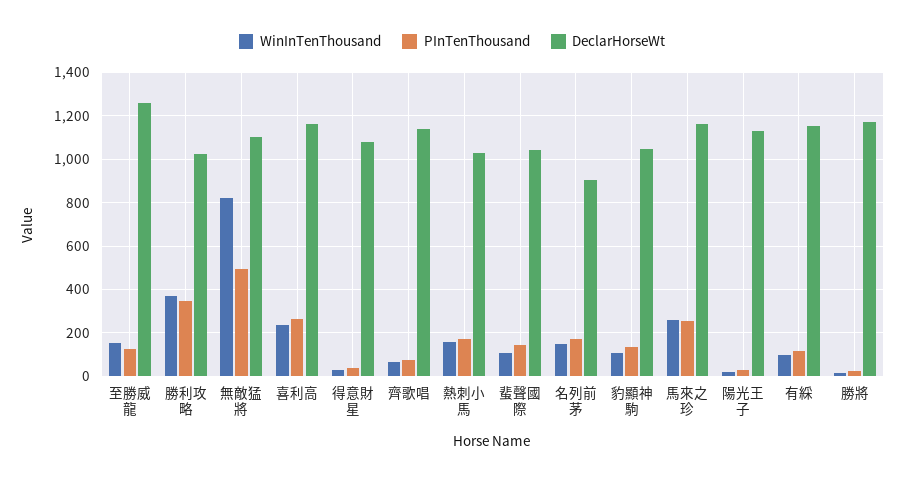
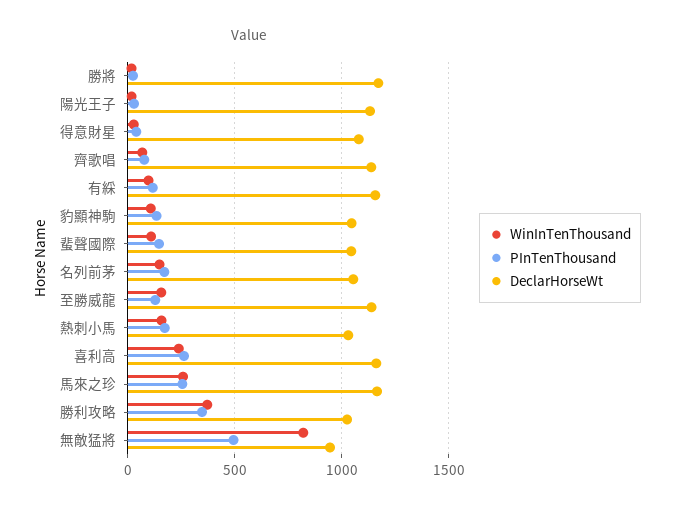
  {
    "WinInTenThousand": {
      "至勝威龍": 150,
      "勝利攻略": 350,
      "無敵猛將": 800,
      "喜利高": 250,
      "得意財星": 50,
      "齊歌唱": 50,
      "熱刺小馬": 150,
      "蜚聲國際": 100,
      "名列前茅": 150,
      "豹顯神駒": 100,
      "馬來之珍": 250,
      "陽光王子": 0,
      "有綵": 100,
      "勝將": 0
    },
    "PInTenThousand": {
      "至勝威龍": 150,
      "勝利攻略": 350,
      "無敵猛將": 500,
      "喜利高": 250,
      "得意財星": 50,
      "齊歌唱": 100,
      "熱刺小馬": 150,
      "蜚聲國際": 150,
      "名列前茅": 150,
      "豹顯神駒": 150,
      "馬來之珍": 250,
      "陽光王子": 50,
      "有綵": 100,
      "勝將": 0
    },
    "DeclarHorseWt": {
-     "至勝威龍": 1250,
+     "至勝威龍": 1150,
      "勝利攻略": 1050,
-     "無敵猛將": 1100,
+     "無敵猛將": 950,
      "喜利高": 1150,
      "得意財星": 1100,
      "齊歌唱": 1150,
      "熱刺小馬": 1050,
      "蜚聲國際": 1050,
-     "名列前茅": 900,
+     "名列前茅": 1050,
      "豹顯神駒": 1050,
      "馬來之珍": 1150,
      "陽光王子": 1150,
      "有綵": 1150,
      "勝將": 1150
    }
  }

